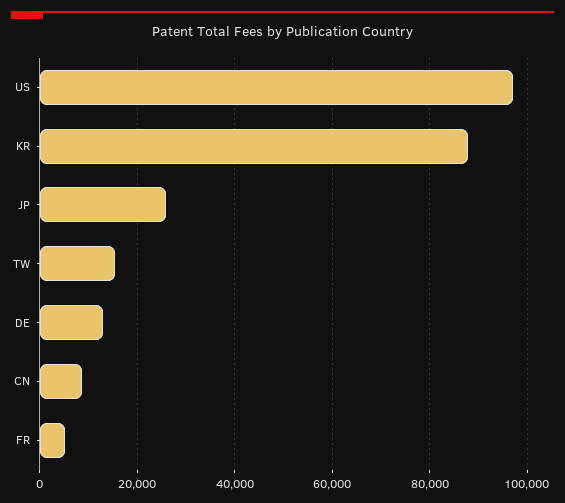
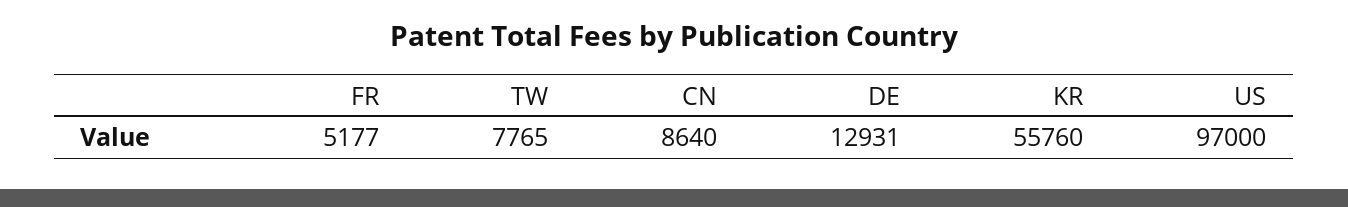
  {
    "US": 97000,
-   "KR": 88000,
+   "KR": 55760,
-   "JP": 26000,
-   "TW": 16000,
+   "TW": 7765,
    "DE": 12931,
    "CN": 8640,
    "FR": 5177
  }

